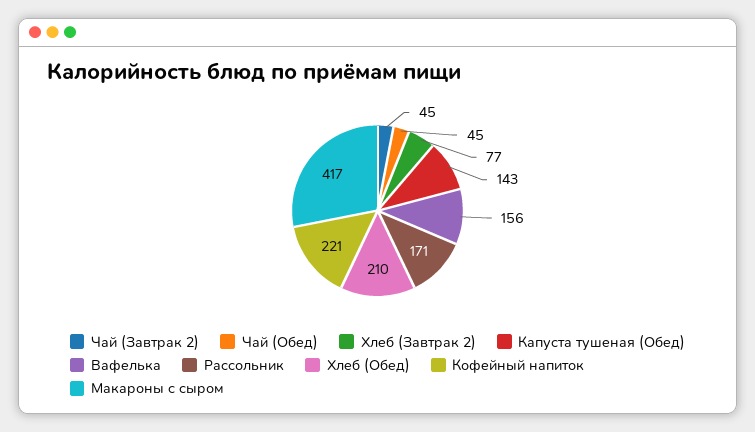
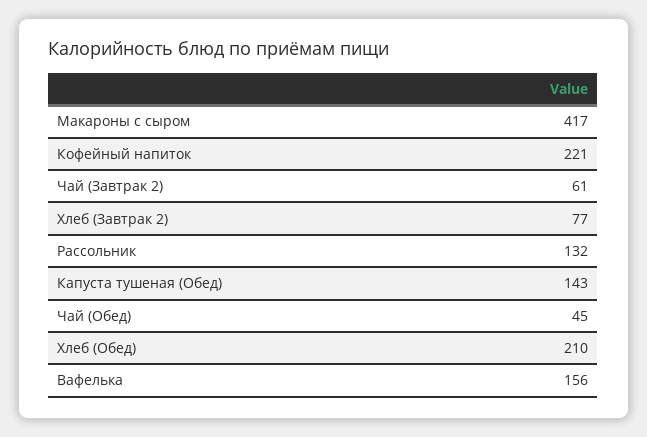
  {
-   "Чай (Завтрак 2)": 45,
+   "Чай (Завтрак 2)": 61,
    "Чай (Обед)": 45,
    "Хлеб (Завтрак 2)": 77,
    "Капуста тушеная (Обед)": 143,
    "Вафелька": 156,
-   "Рассольник": 171,
+   "Рассольник": 132,
    "Хлеб (Обед)": 210,
    "Кофейный напиток": 221,
    "Макароны с сыром": 417
  }

